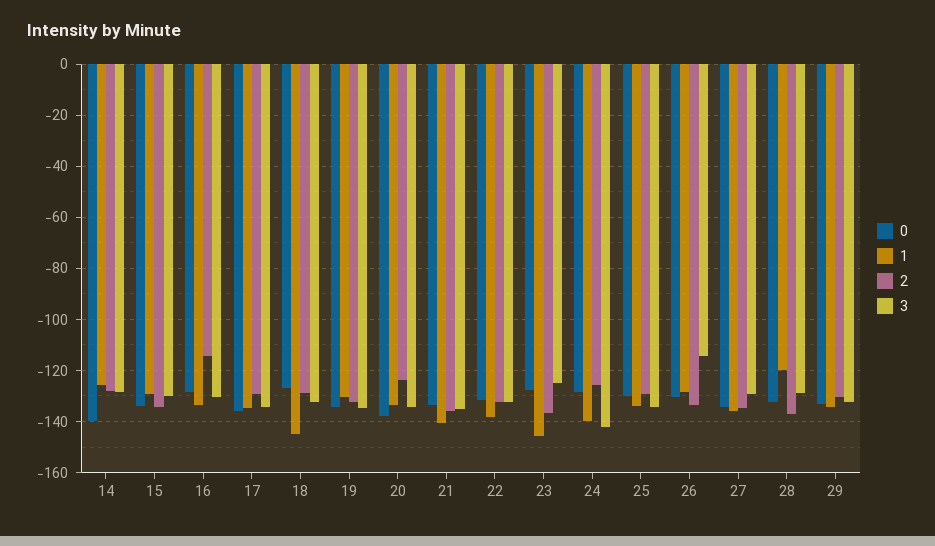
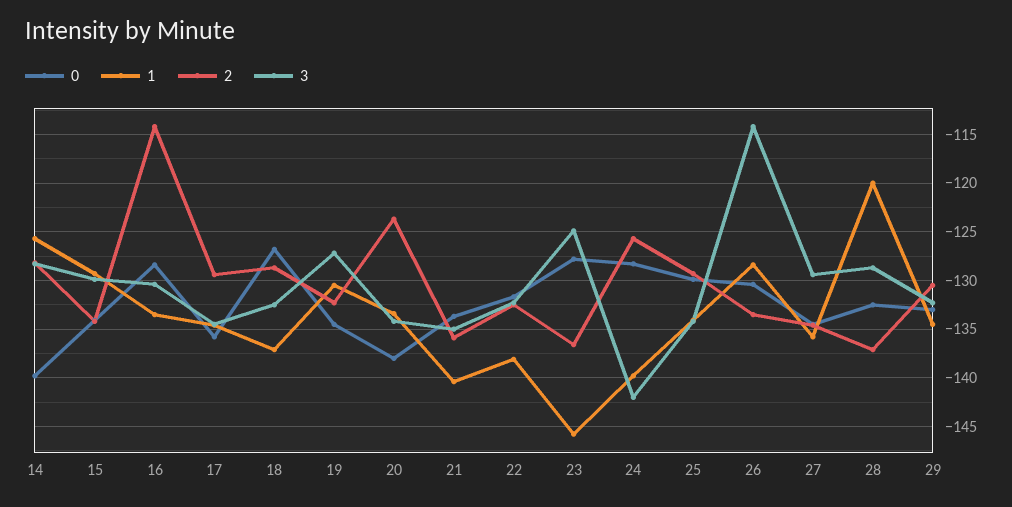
  {
    "0": {
      "14": -140,
      "15": -134,
      "16": -128,
      "17": -136,
      "18": -127,
      "19": -135,
      "20": -138,
      "21": -134,
      "22": -132,
      "23": -128,
      "24": -128,
      "25": -130,
      "26": -130,
      "27": -135,
      "28": -133,
      "29": -133
    },
    "1": {
      "14": -126,
      "15": -129,
      "16": -134,
      "17": -135,
-     "18": -145,
+     "18": -137,
      "19": -131,
      "20": -133,
      "21": -140,
      "22": -138,
      "23": -146,
      "24": -140,
      "25": -134,
      "26": -128,
      "27": -136,
      "28": -120,
      "29": -135
    },
    "2": {
      "14": -128,
      "15": -134,
      "16": -114,
      "17": -129,
      "18": -129,
      "19": -132,
      "20": -124,
      "21": -136,
      "22": -133,
      "23": -137,
      "24": -126,
      "25": -129,
      "26": -134,
      "27": -135,
      "28": -137,
      "29": -131
    },
    "3": {
      "14": -128,
      "15": -130,
      "16": -130,
      "17": -135,
      "18": -133,
-     "19": -135,
+     "19": -127,
      "20": -134,
      "21": -135,
      "22": -132,
      "23": -125,
      "24": -142,
      "25": -134,
      "26": -114,
      "27": -129,
      "28": -129,
      "29": -132
    }
  }

